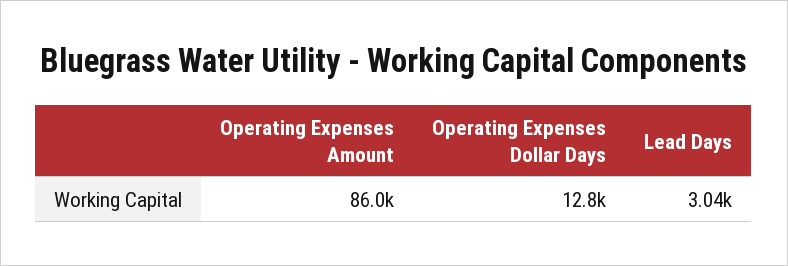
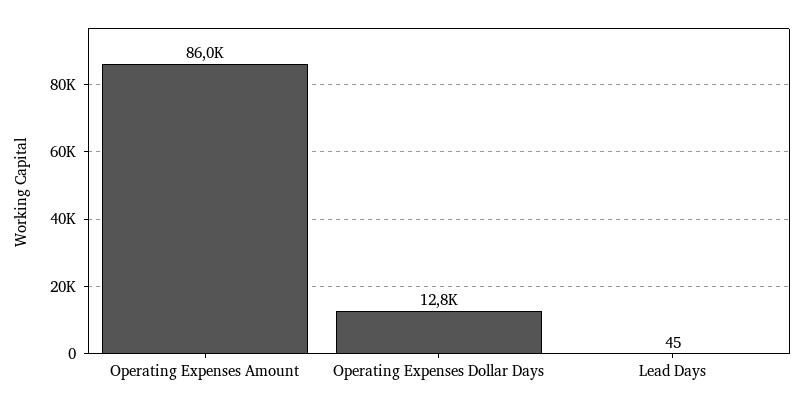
  {
    "Operating Expenses Amount": 86000,
    "Operating Expenses Dollar Days": 12800,
-   "Lead Days": 3040
+   "Lead Days": 45
  }

